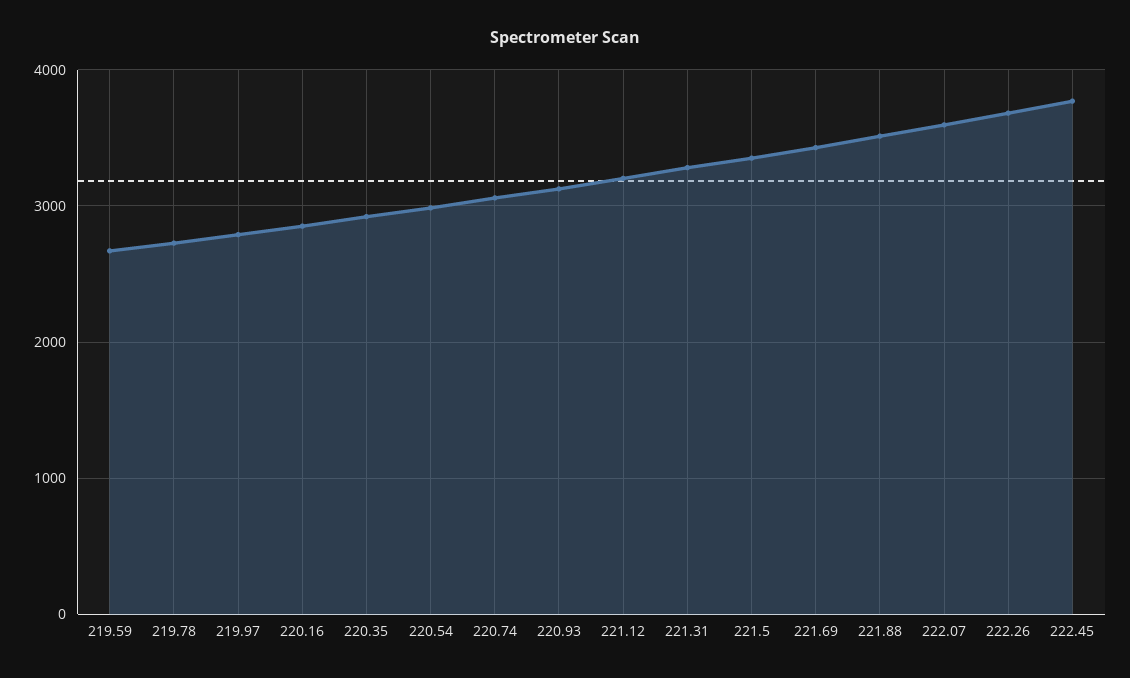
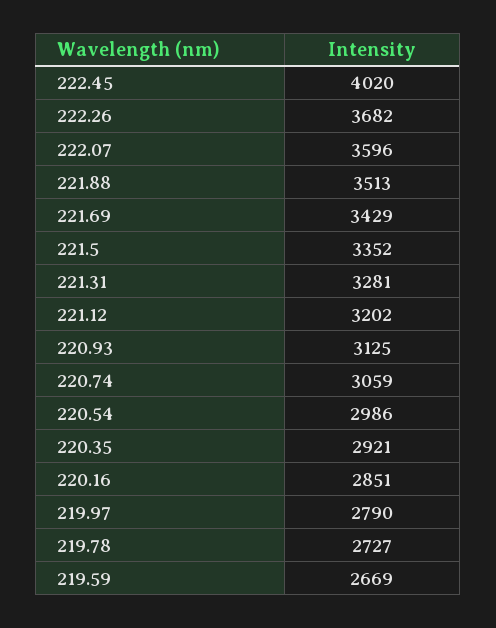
  {
    "219.59": 2669,
    "219.78": 2727,
    "219.97": 2790,
    "220.16": 2851,
    "220.35": 2921,
    "220.54": 2986,
    "220.74": 3059,
    "220.93": 3125,
    "221.12": 3202,
    "221.31": 3281,
    "221.5": 3352,
    "221.69": 3429,
    "221.88": 3513,
    "222.07": 3596,
    "222.26": 3682,
-   "222.45": 3800
+   "222.45": 4020
  }

